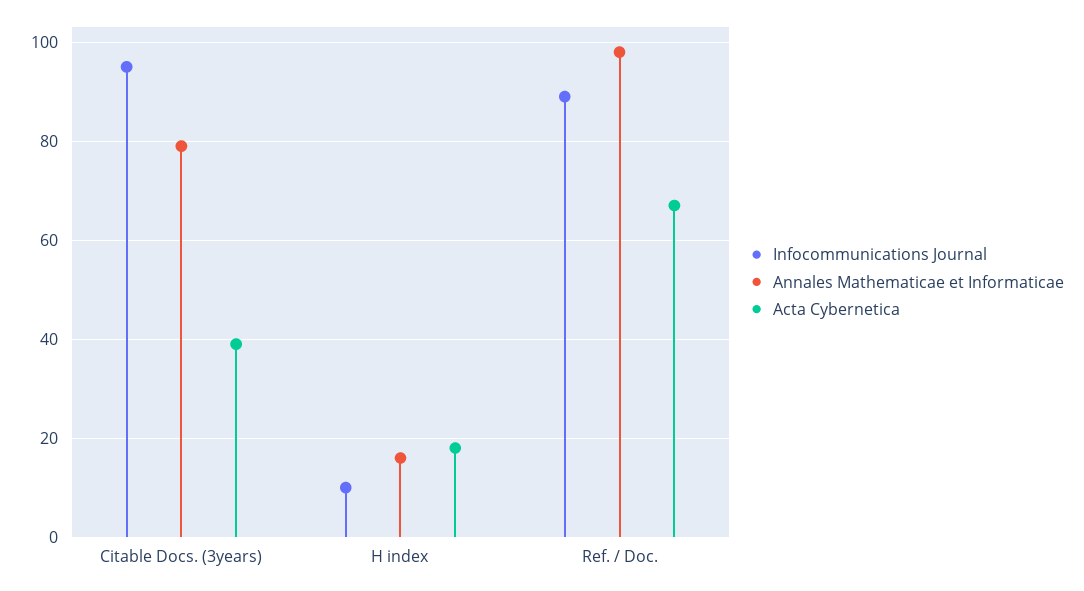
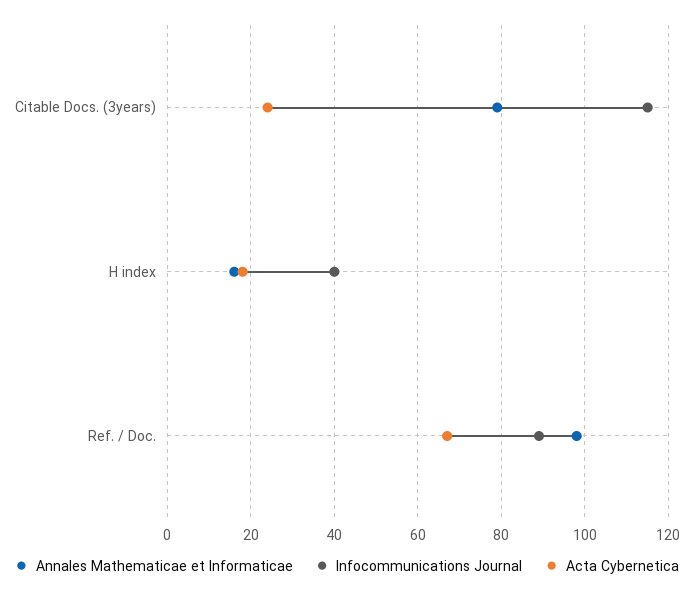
  {
    "Infocommunications Journal": {
-     "Citable Docs. (3years)": 95,
+     "Citable Docs. (3years)": 115,
-     "H index": 10,
+     "H index": 40,
      "Ref. / Doc.": 90
    },
    "Annales Mathematicae et Informaticae": {
      "Citable Docs. (3years)": 80,
      "H index": 15,
      "Ref. / Doc.": 100
    },
    "Acta Cybernetica": {
-     "Citable Docs. (3years)": 40,
+     "Citable Docs. (3years)": 25,
      "H index": 20,
      "Ref. / Doc.": 65
    }
  }

